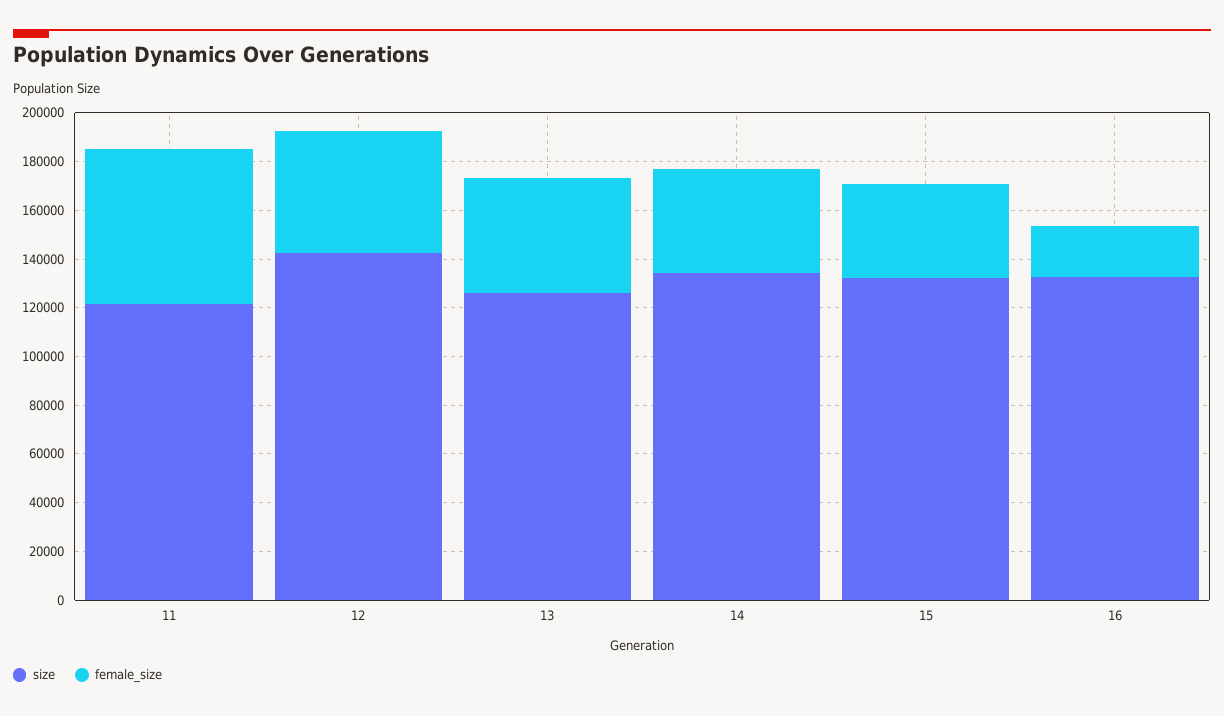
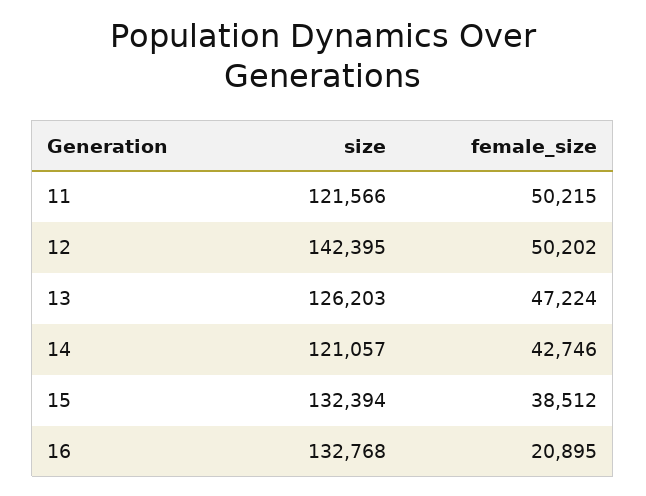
  {
    "size": {
      "11": 121566,
      "12": 142395,
      "13": 126203,
-     "14": 135000,
+     "14": 121057,
      "15": 132394,
      "16": 132768
    },
    "female_size": {
-     "11": 65000,
+     "11": 50215,
      "12": 50202,
      "13": 47224,
      "14": 42746,
      "15": 38512,
      "16": 20895
    }
  }

